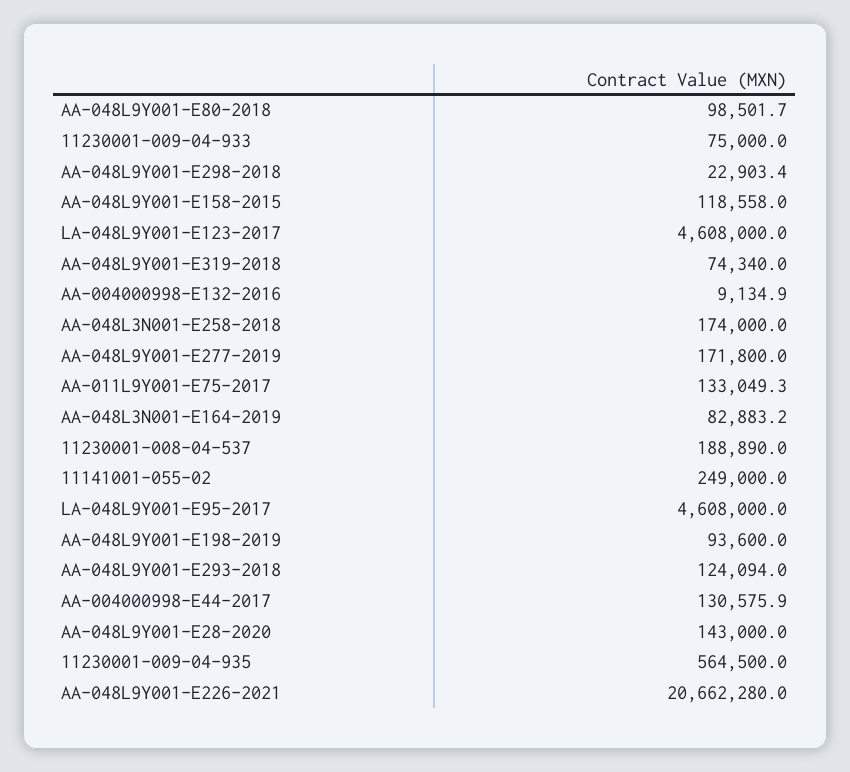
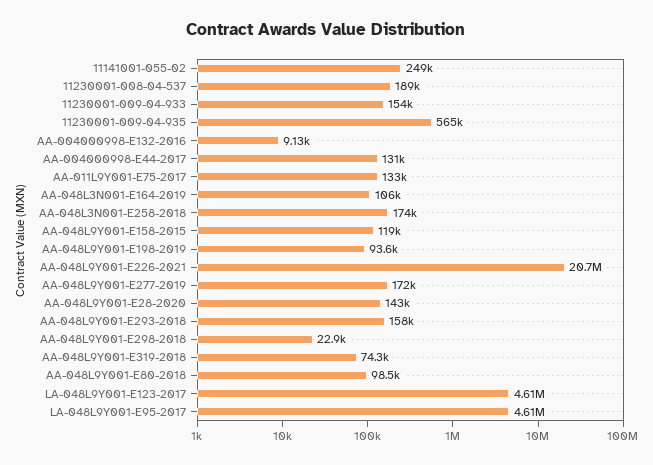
  {
    "AA-048L9Y001-E80-2018": 98501.7,
-   "11230001-009-04-933": 75000,
+   "11230001-009-04-933": 154000,
    "AA-048L9Y001-E298-2018": 22903.4,
    "AA-048L9Y001-E158-2015": 118558,
    "LA-048L9Y001-E123-2017": 4608000,
    "AA-048L9Y001-E319-2018": 74340,
    "AA-004000998-E132-2016": 9134.9,
    "AA-048L3N001-E258-2018": 174000,
    "AA-048L9Y001-E277-2019": 171800,
    "AA-011L9Y001-E75-2017": 133049.3,
-   "AA-048L3N001-E164-2019": 82883.2,
+   "AA-048L3N001-E164-2019": 106000,
    "11230001-008-04-537": 188890,
    "11141001-055-02": 249000,
    "LA-048L9Y001-E95-2017": 4608000,
    "AA-048L9Y001-E198-2019": 93600,
-   "AA-048L9Y001-E293-2018": 124094,
+   "AA-048L9Y001-E293-2018": 158000,
    "AA-004000998-E44-2017": 130575.9,
    "AA-048L9Y001-E28-2020": 143000,
    "11230001-009-04-935": 564500,
    "AA-048L9Y001-E226-2021": 20662280
  }

